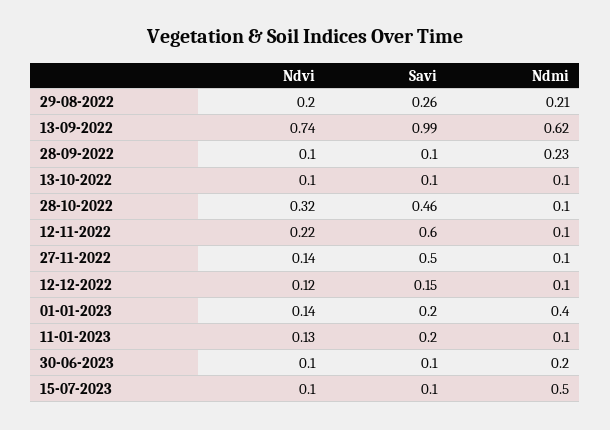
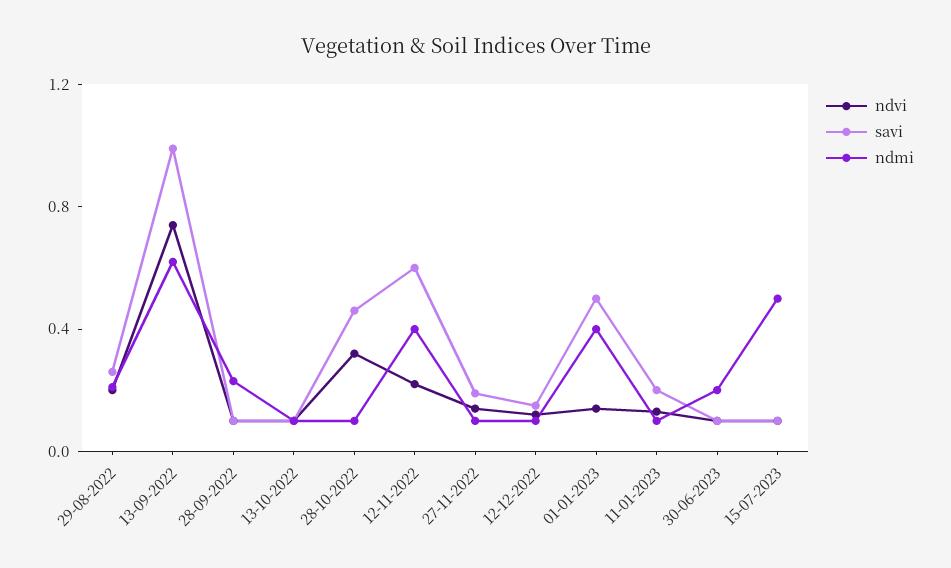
  {
    "Ndvi": {
      "29-08-2022": 0.2,
      "13-09-2022": 0.74,
      "28-09-2022": 0.1,
      "13-10-2022": 0.1,
      "28-10-2022": 0.32,
      "12-11-2022": 0.22,
      "27-11-2022": 0.14,
      "12-12-2022": 0.12,
      "01-01-2023": 0.14,
      "11-01-2023": 0.13,
      "30-06-2023": 0.1,
      "15-07-2023": 0.1
    },
    "Savi": {
      "29-08-2022": 0.26,
      "13-09-2022": 0.99,
      "28-09-2022": 0.1,
      "13-10-2022": 0.1,
      "28-10-2022": 0.46,
      "12-11-2022": 0.6,
-     "27-11-2022": 0.5,
+     "27-11-2022": 0.2,
      "12-12-2022": 0.15,
-     "01-01-2023": 0.2,
+     "01-01-2023": 0.5,
      "11-01-2023": 0.2,
      "30-06-2023": 0.1,
      "15-07-2023": 0.1
    },
    "Ndmi": {
      "29-08-2022": 0.21,
      "13-09-2022": 0.62,
      "28-09-2022": 0.23,
      "13-10-2022": 0.1,
      "28-10-2022": 0.1,
-     "12-11-2022": 0.1,
+     "12-11-2022": 0.4,
      "27-11-2022": 0.1,
      "12-12-2022": 0.1,
      "01-01-2023": 0.4,
      "11-01-2023": 0.1,
      "30-06-2023": 0.2,
      "15-07-2023": 0.5
    }
  }

